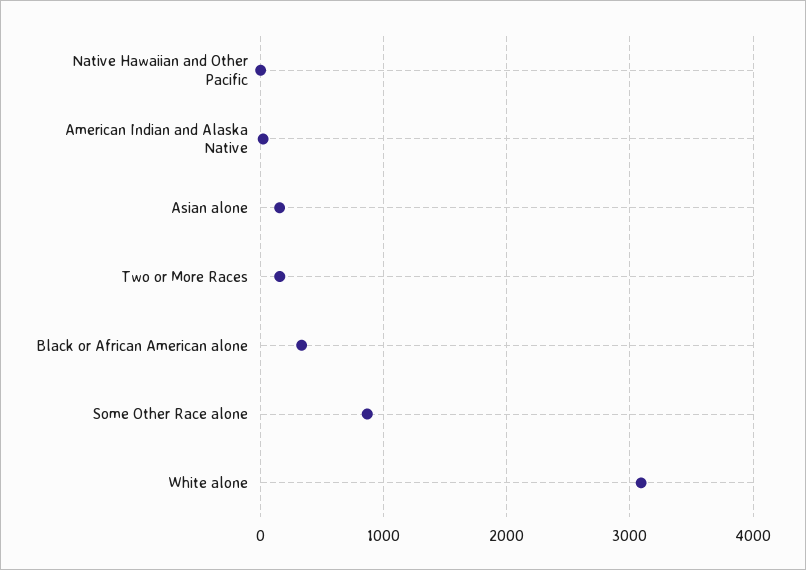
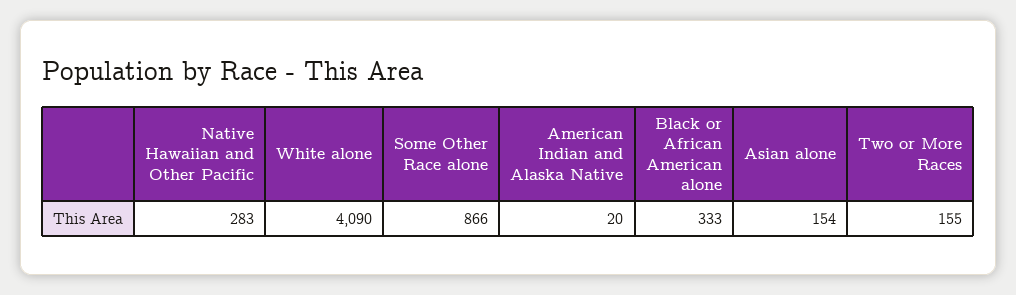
  {
-   "Native Hawaiian and Other Pacific": 0,
+   "Native Hawaiian and Other Pacific": 283,
    "American Indian and Alaska Native": 20,
    "Asian alone": 154,
    "Two or More Races": 155,
    "Black or African American alone": 333,
    "Some Other Race alone": 866,
-   "White alone": 3100
+   "White alone": 4090
  }

